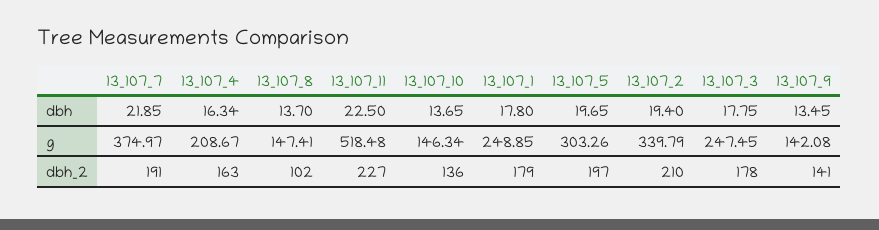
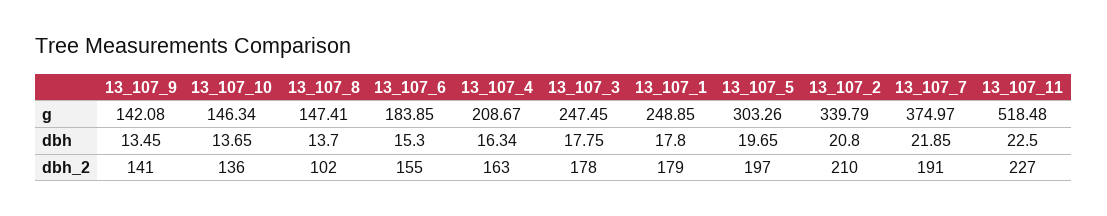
  {
    "13_107_7": {
      "dbh": 21.85,
      "g": 374.97,
      "dbh_2": 191
    },
    "13_107_4": {
      "dbh": 16.34,
      "g": 208.67,
      "dbh_2": 163
    },
    "13_107_8": {
      "dbh": 13.7,
      "g": 147.41,
      "dbh_2": 102
    },
    "13_107_11": {
      "dbh": 22.5,
      "g": 518.48,
      "dbh_2": 227
    },
    "13_107_10": {
      "dbh": 13.65,
      "g": 146.34,
      "dbh_2": 136
    },
    "13_107_1": {
      "dbh": 17.8,
      "g": 248.85,
      "dbh_2": 179
    },
    "13_107_5": {
      "dbh": 19.65,
      "g": 303.26,
      "dbh_2": 197
    },
    "13_107_2": {
-     "dbh": 19.4,
+     "dbh": 20.8,
      "g": 339.79,
      "dbh_2": 210
    },
    "13_107_3": {
      "dbh": 17.75,
      "g": 247.45,
      "dbh_2": 178
    },
    "13_107_9": {
      "dbh": 13.45,
      "g": 142.08,
      "dbh_2": 141
-   }
+   },
+   "13_107_6": {
+     "g": 183.85,
+     "dbh": 15.3,
+     "dbh_2": 155
+   }
  }

